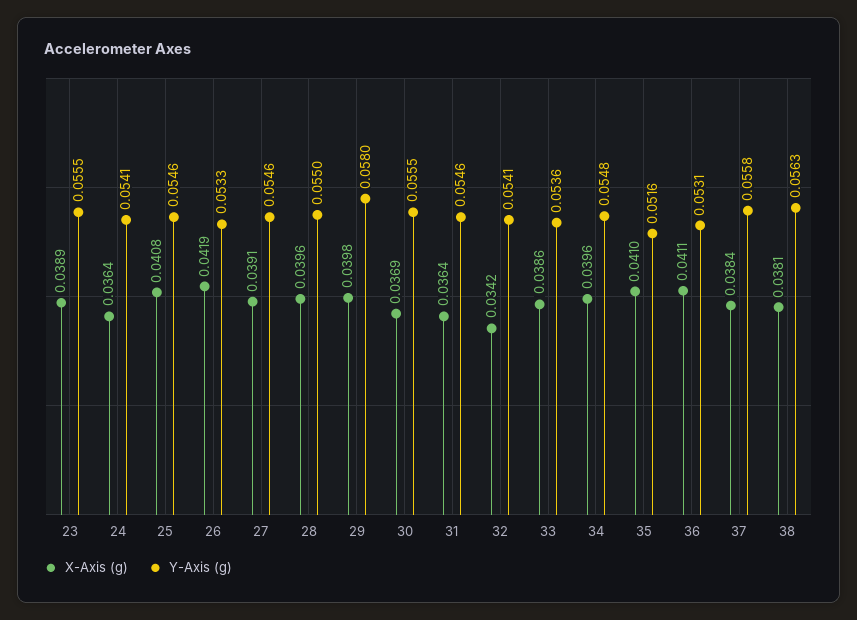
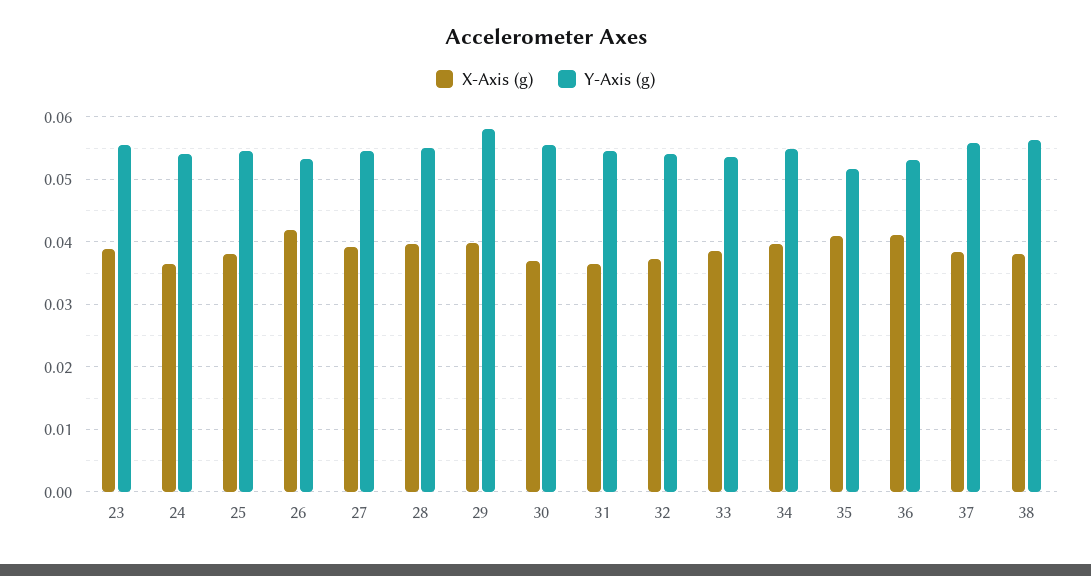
  {
    "X-Axis (g)": {
      "23": 0.0389,
      "24": 0.0364,
-     "25": 0.0408,
+     "25": 0.038,
      "26": 0.0419,
      "27": 0.0391,
      "28": 0.0396,
      "29": 0.0398,
      "30": 0.0369,
      "31": 0.0364,
-     "32": 0.0342,
+     "32": 0.037,
      "33": 0.0386,
      "34": 0.0396,
      "35": 0.041,
      "36": 0.0411,
      "37": 0.0384,
      "38": 0.0381
    },
    "Y-Axis (g)": {
      "23": 0.0555,
      "24": 0.0541,
      "25": 0.0546,
      "26": 0.0533,
      "27": 0.0546,
      "28": 0.055,
      "29": 0.058,
      "30": 0.0555,
      "31": 0.0546,
      "32": 0.0541,
      "33": 0.0536,
      "34": 0.0548,
      "35": 0.0516,
      "36": 0.0531,
      "37": 0.0558,
      "38": 0.0563
    }
  }

